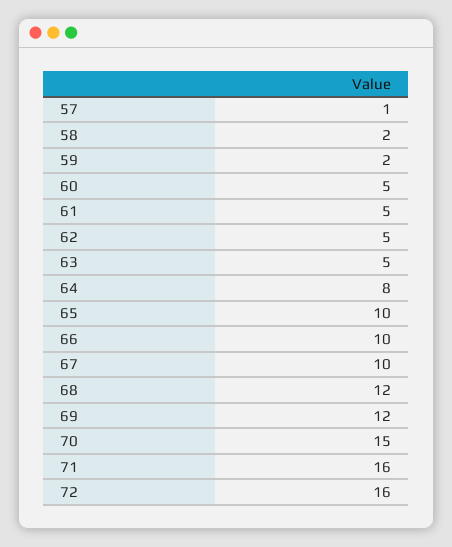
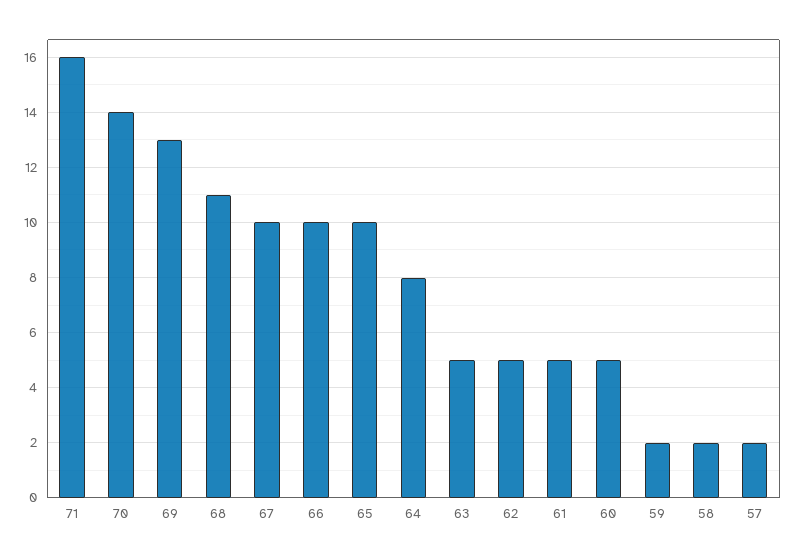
  {
-   "57": 1,
+   "57": 2,
    "58": 2,
    "59": 2,
    "60": 5,
    "61": 5,
    "62": 5,
    "63": 5,
    "64": 8,
    "65": 10,
    "66": 10,
    "67": 10,
-   "68": 12,
+   "68": 11,
-   "69": 12,
+   "69": 13,
-   "70": 15,
+   "70": 14,
-   "71": 16,
+   "71": 16
-   "72": 16
  }

